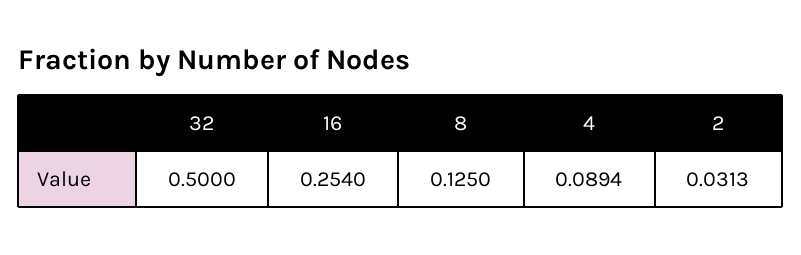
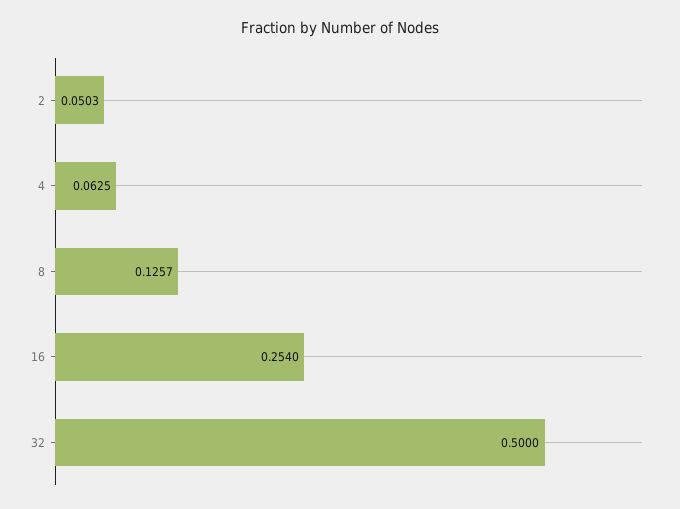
  {
    "32": 0.5,
    "16": 0.254,
-   "8": 0.125,
+   "8": 0.1257,
-   "4": 0.0894,
+   "4": 0.0625,
-   "2": 0.0313
+   "2": 0.0503
  }

